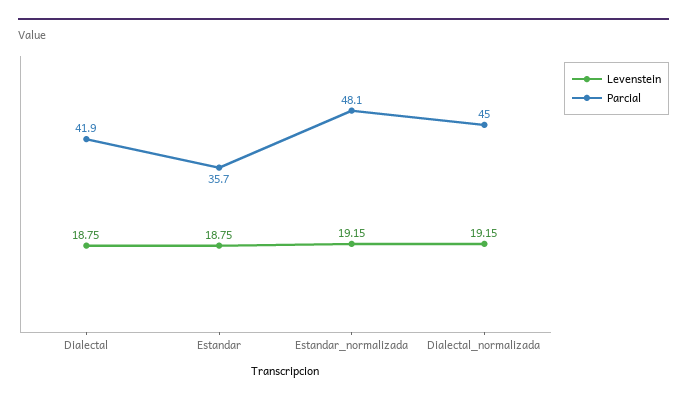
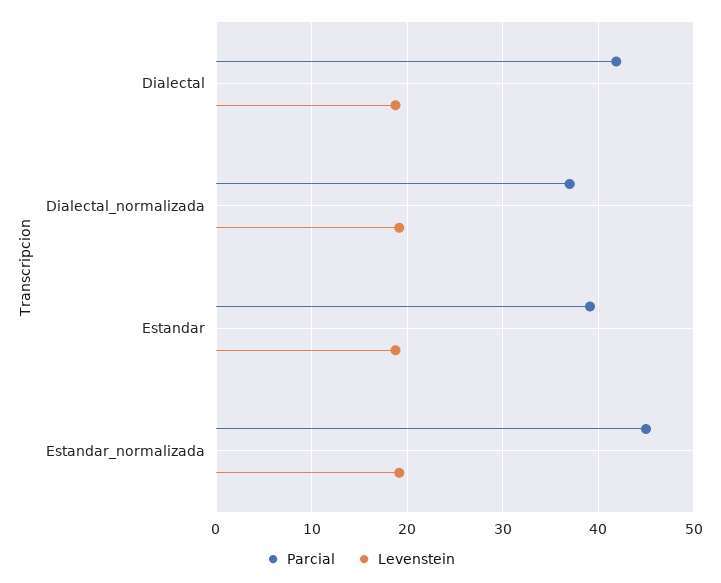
  {
    "Levenstein": {
      "Dialectal": 18.75,
      "Estandar": 18.75,
      "Estandar_normalizada": 19.15,
      "Dialectal_normalizada": 19.15
    },
    "Parcial": {
      "Dialectal": 41.9,
-     "Estandar": 35.7,
+     "Estandar": 39,
-     "Estandar_normalizada": 48.1,
+     "Estandar_normalizada": 45,
-     "Dialectal_normalizada": 45
+     "Dialectal_normalizada": 37
    }
  }

